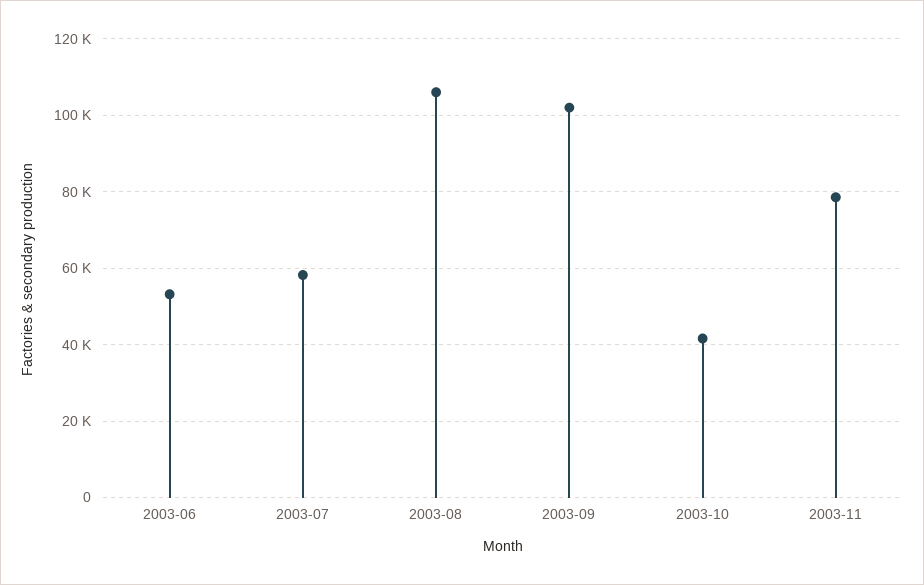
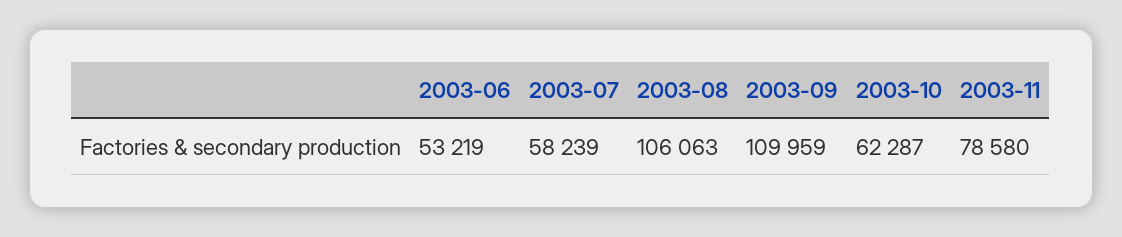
  {
    "2003-06": 53219,
    "2003-07": 58239,
    "2003-08": 106063,
-   "2003-09": 102000,
+   "2003-09": 109959,
-   "2003-10": 42000,
+   "2003-10": 62287,
    "2003-11": 78580
  }

